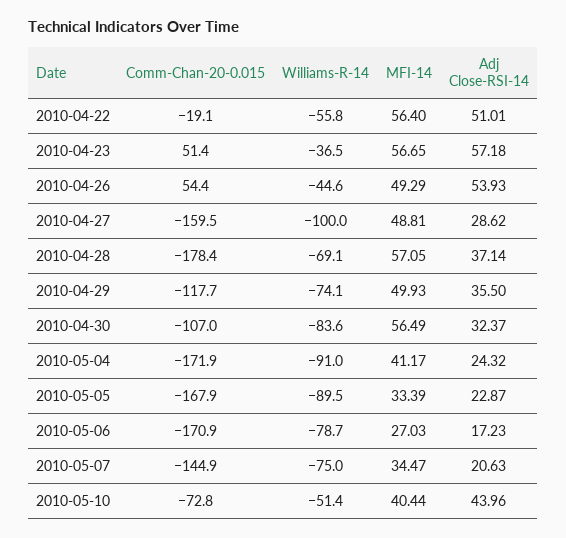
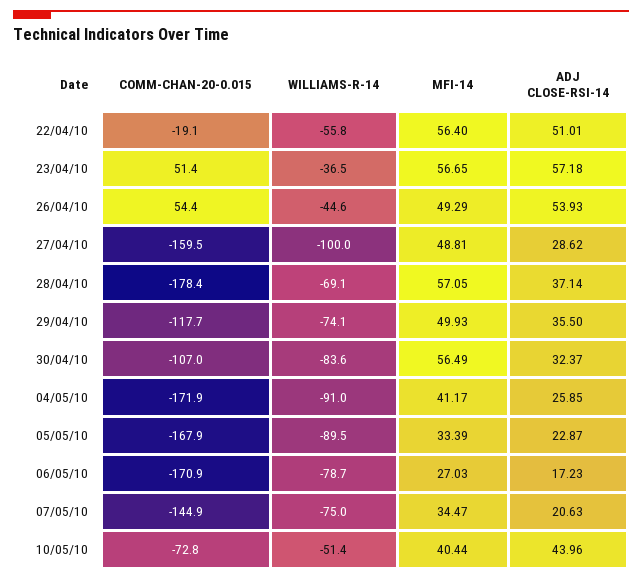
  {
    "Comm-Chan-20-0.015": {
      "2010-04-22": -19.1,
      "2010-04-23": 51.4,
      "2010-04-26": 54.4,
      "2010-04-27": -159.5,
      "2010-04-28": -178.4,
      "2010-04-29": -117.7,
      "2010-04-30": -107,
      "2010-05-04": -171.9,
      "2010-05-05": -167.9,
      "2010-05-06": -170.9,
      "2010-05-07": -144.9,
      "2010-05-10": -72.8
    },
    "Williams-R-14": {
      "2010-04-22": -55.8,
      "2010-04-23": -36.5,
      "2010-04-26": -44.6,
      "2010-04-27": -100,
      "2010-04-28": -69.1,
      "2010-04-29": -74.1,
      "2010-04-30": -83.6,
      "2010-05-04": -91,
      "2010-05-05": -89.5,
      "2010-05-06": -78.7,
      "2010-05-07": -75,
      "2010-05-10": -51.4
    },
    "MFI-14": {
      "2010-04-22": 56.4,
      "2010-04-23": 56.65,
      "2010-04-26": 49.29,
      "2010-04-27": 48.81,
      "2010-04-28": 57.05,
      "2010-04-29": 49.93,
      "2010-04-30": 56.49,
      "2010-05-04": 41.17,
      "2010-05-05": 33.39,
      "2010-05-06": 27.03,
      "2010-05-07": 34.47,
      "2010-05-10": 40.44
    },
    "Adj Close-RSI-14": {
      "2010-04-22": 51.01,
      "2010-04-23": 57.18,
      "2010-04-26": 53.93,
      "2010-04-27": 28.62,
      "2010-04-28": 37.14,
      "2010-04-29": 35.5,
      "2010-04-30": 32.37,
-     "2010-05-04": 24.32,
+     "2010-05-04": 25.85,
      "2010-05-05": 22.87,
      "2010-05-06": 17.23,
      "2010-05-07": 20.63,
      "2010-05-10": 43.96
    }
  }

